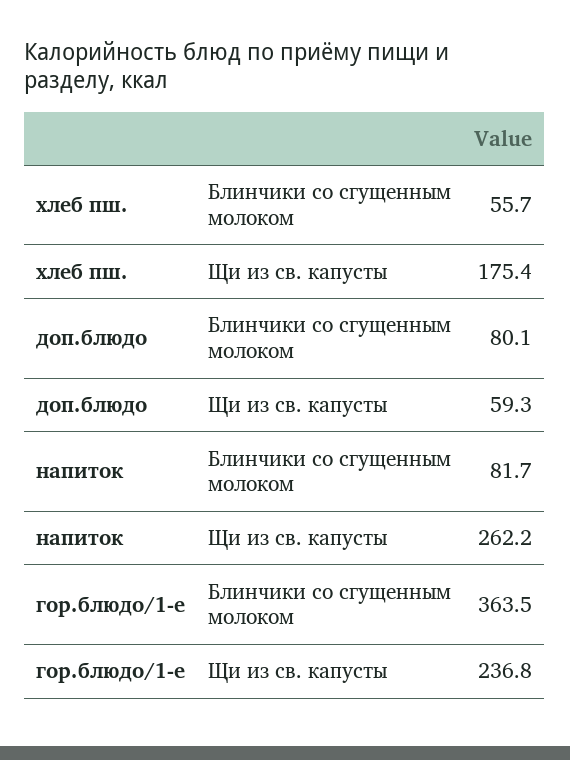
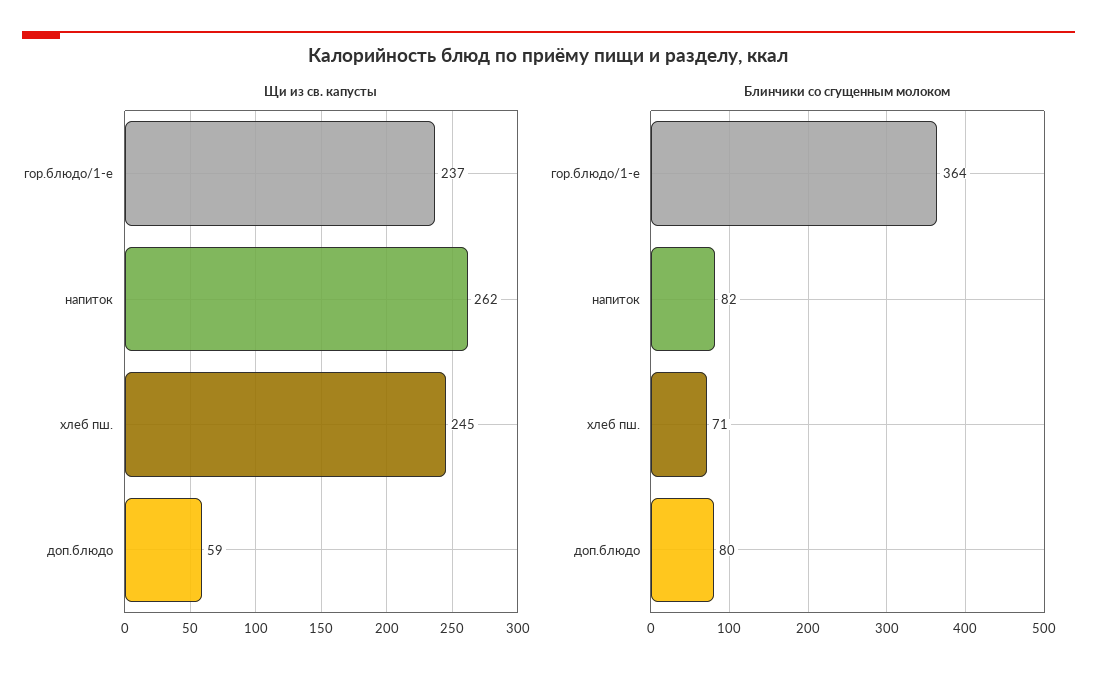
  {
    "Блинчики со сгущенным молоком": {
-     "хлеб пш.": 55.7,
+     "хлеб пш.": 71,
      "доп.блюдо": 80.1,
      "напиток": 81.7,
      "гор.блюдо/1-е": 363.5
    },
    "Щи из св. капусты": {
-     "хлеб пш.": 175.4,
+     "хлеб пш.": 245,
      "доп.блюдо": 59.3,
      "напиток": 262.2,
      "гор.блюдо/1-е": 236.8
    }
  }

